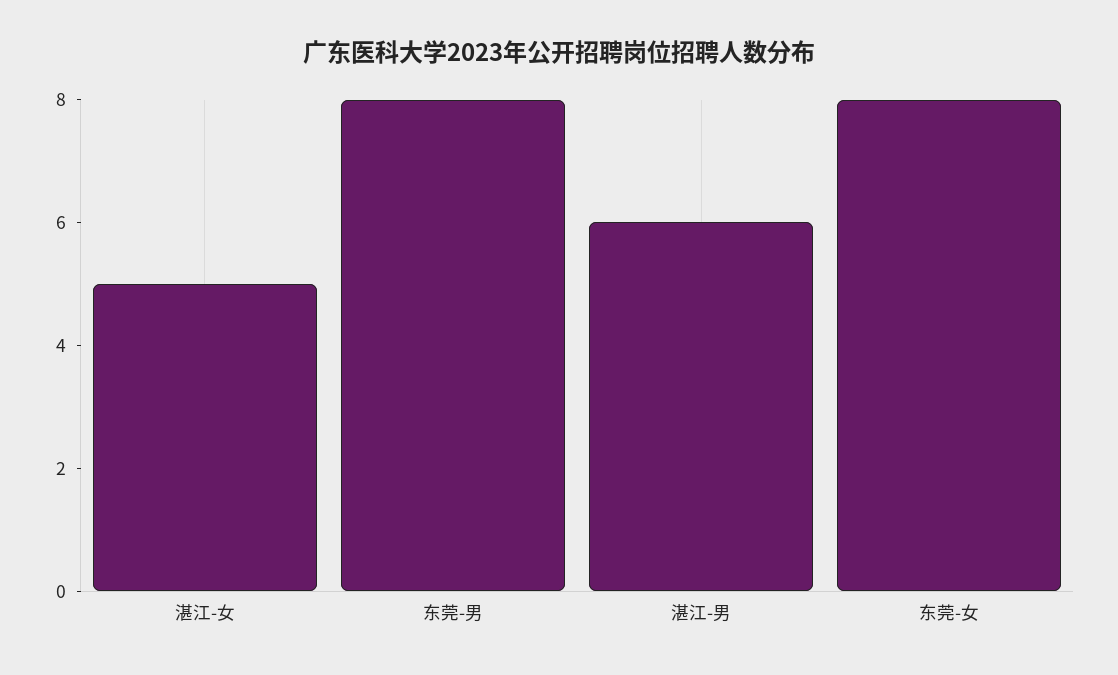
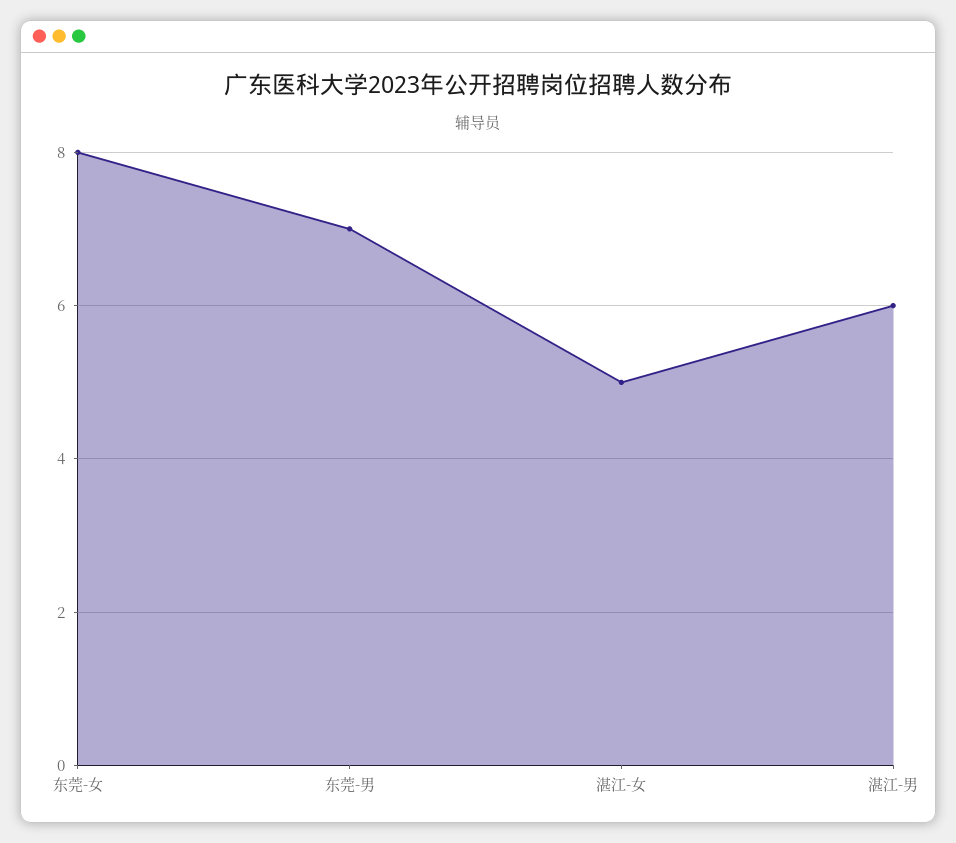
  {
    "湛江-女": 5,
-   "东莞-男": 8,
+   "东莞-男": 7,
    "湛江-男": 6,
    "东莞-女": 8
  }

